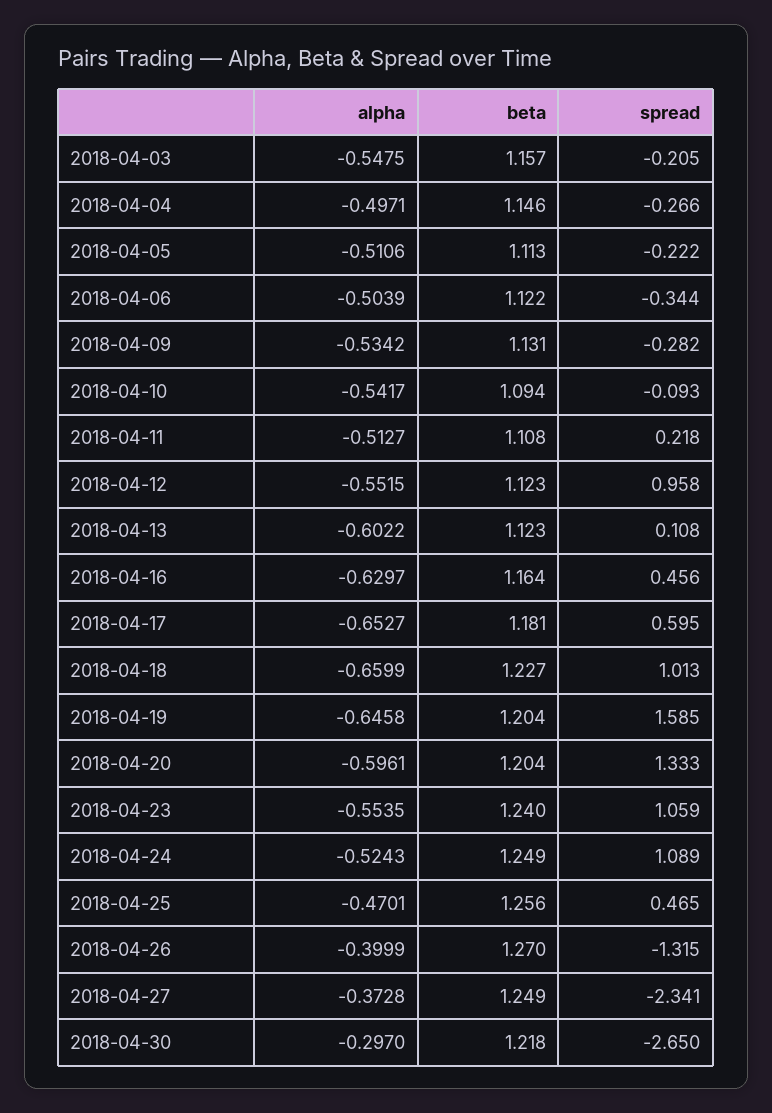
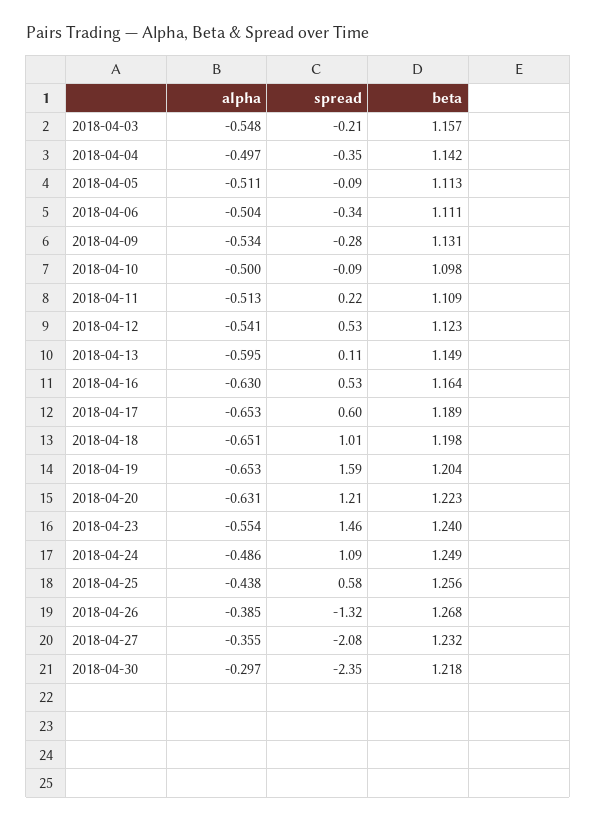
  {
    "alpha": {
      "2018-04-03": -0.5475,
      "2018-04-04": -0.4971,
      "2018-04-05": -0.5106,
      "2018-04-06": -0.5039,
      "2018-04-09": -0.5342,
-     "2018-04-10": -0.5417,
+     "2018-04-10": -0.5,
      "2018-04-11": -0.5127,
-     "2018-04-12": -0.5515,
+     "2018-04-12": -0.541,
-     "2018-04-13": -0.6022,
+     "2018-04-13": -0.595,
      "2018-04-16": -0.6297,
      "2018-04-17": -0.6527,
-     "2018-04-18": -0.6599,
+     "2018-04-18": -0.651,
-     "2018-04-19": -0.6458,
+     "2018-04-19": -0.653,
-     "2018-04-20": -0.5961,
+     "2018-04-20": -0.631,
      "2018-04-23": -0.5535,
-     "2018-04-24": -0.5243,
+     "2018-04-24": -0.486,
-     "2018-04-25": -0.4701,
+     "2018-04-25": -0.438,
-     "2018-04-26": -0.3999,
+     "2018-04-26": -0.385,
-     "2018-04-27": -0.3728,
+     "2018-04-27": -0.355,
      "2018-04-30": -0.297
    },
    "beta": {
      "2018-04-03": 1.157,
-     "2018-04-04": 1.146,
+     "2018-04-04": 1.142,
      "2018-04-05": 1.113,
-     "2018-04-06": 1.122,
+     "2018-04-06": 1.111,
      "2018-04-09": 1.131,
-     "2018-04-10": 1.094,
+     "2018-04-10": 1.098,
-     "2018-04-11": 1.108,
+     "2018-04-11": 1.109,
      "2018-04-12": 1.123,
-     "2018-04-13": 1.123,
+     "2018-04-13": 1.149,
      "2018-04-16": 1.164,
-     "2018-04-17": 1.181,
+     "2018-04-17": 1.189,
-     "2018-04-18": 1.227,
+     "2018-04-18": 1.198,
      "2018-04-19": 1.204,
-     "2018-04-20": 1.204,
+     "2018-04-20": 1.223,
      "2018-04-23": 1.24,
      "2018-04-24": 1.249,
      "2018-04-25": 1.256,
-     "2018-04-26": 1.27,
+     "2018-04-26": 1.268,
-     "2018-04-27": 1.249,
+     "2018-04-27": 1.232,
      "2018-04-30": 1.218
    },
    "spread": {
      "2018-04-03": -0.205,
-     "2018-04-04": -0.266,
+     "2018-04-04": -0.35,
-     "2018-04-05": -0.222,
+     "2018-04-05": -0.09,
      "2018-04-06": -0.344,
      "2018-04-09": -0.282,
      "2018-04-10": -0.093,
      "2018-04-11": 0.218,
-     "2018-04-12": 0.958,
+     "2018-04-12": 0.53,
      "2018-04-13": 0.108,
-     "2018-04-16": 0.456,
+     "2018-04-16": 0.53,
      "2018-04-17": 0.595,
      "2018-04-18": 1.013,
      "2018-04-19": 1.585,
-     "2018-04-20": 1.333,
+     "2018-04-20": 1.21,
-     "2018-04-23": 1.059,
+     "2018-04-23": 1.46,
      "2018-04-24": 1.089,
-     "2018-04-25": 0.465,
+     "2018-04-25": 0.58,
      "2018-04-26": -1.315,
-     "2018-04-27": -2.341,
+     "2018-04-27": -2.08,
-     "2018-04-30": -2.65
+     "2018-04-30": -2.35
    }
  }

